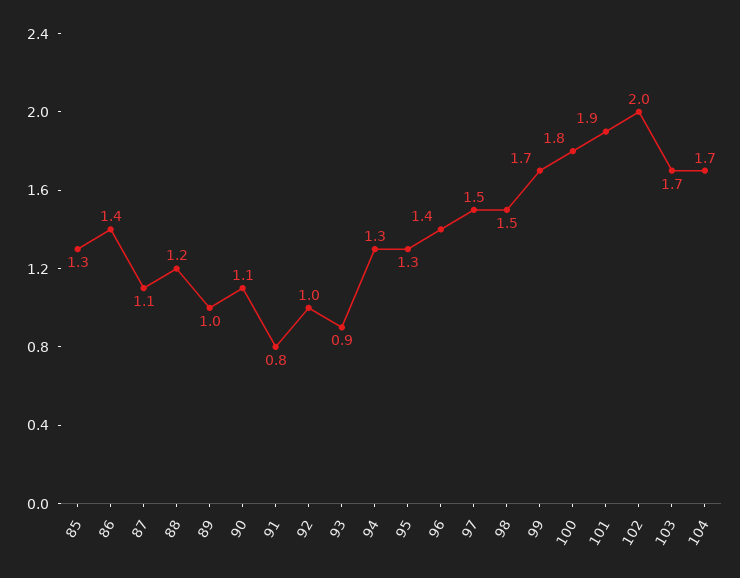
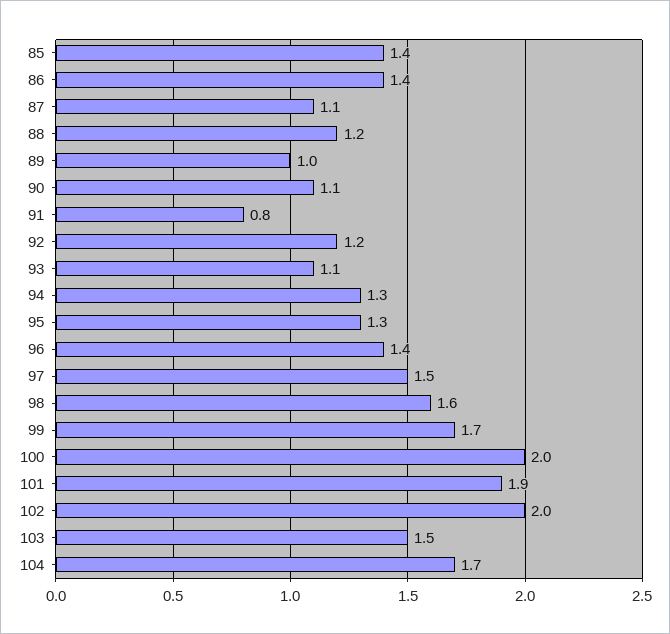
  {
-   "85": 1.3,
+   "85": 1.4,
    "86": 1.4,
    "87": 1.1,
    "88": 1.2,
    "89": 1,
    "90": 1.1,
    "91": 0.8,
-   "92": 1,
+   "92": 1.2,
-   "93": 0.9,
+   "93": 1.1,
    "94": 1.3,
    "95": 1.3,
    "96": 1.4,
    "97": 1.5,
-   "98": 1.5,
+   "98": 1.6,
    "99": 1.7,
-   "100": 1.8,
+   "100": 2,
    "101": 1.9,
    "102": 2,
-   "103": 1.7,
+   "103": 1.5,
    "104": 1.7
  }

